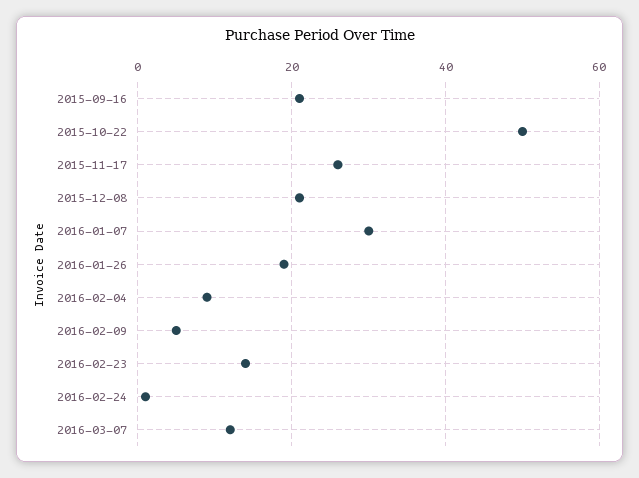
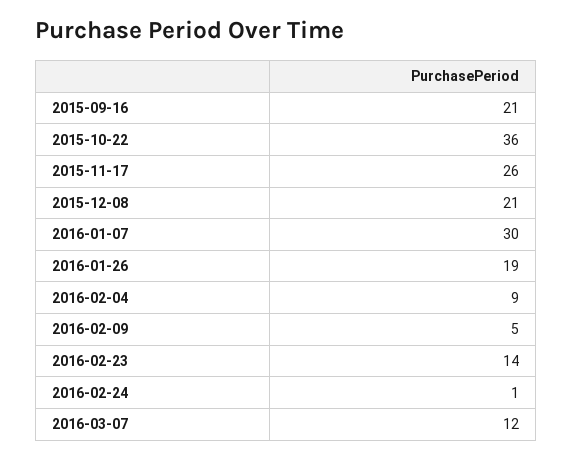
  {
    "2015-09-16": 21,
-   "2015-10-22": 50,
+   "2015-10-22": 36,
    "2015-11-17": 26,
    "2015-12-08": 21,
    "2016-01-07": 30,
    "2016-01-26": 19,
    "2016-02-04": 9,
    "2016-02-09": 5,
    "2016-02-23": 14,
    "2016-02-24": 1,
    "2016-03-07": 12
  }

